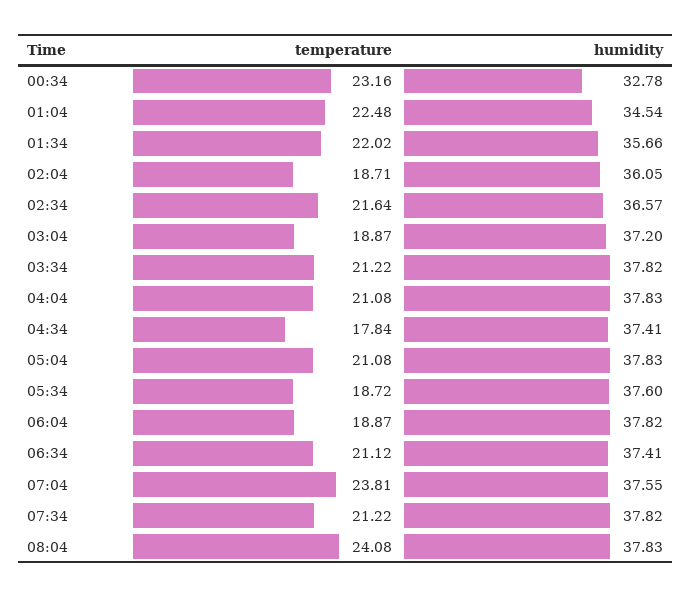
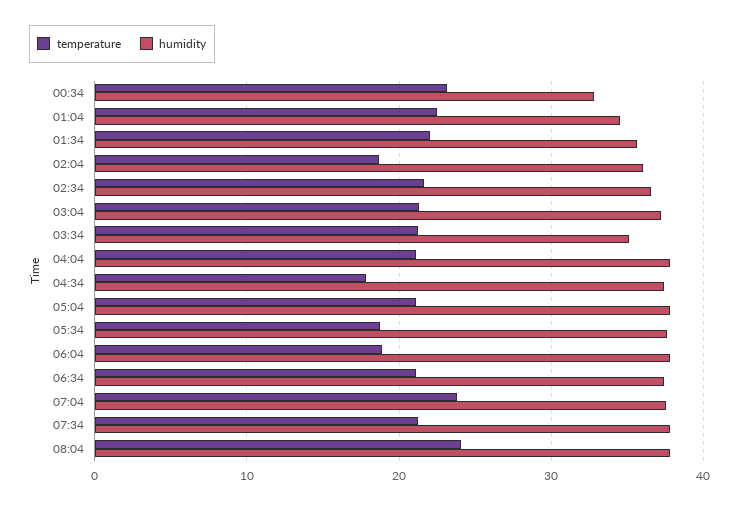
  {
    "temperature": {
      "00:34": 23.16,
      "01:04": 22.48,
      "01:34": 22.02,
      "02:04": 18.71,
      "02:34": 21.64,
-     "03:04": 18.87,
+     "03:04": 21,
      "03:34": 21.22,
      "04:04": 21.08,
      "04:34": 17.84,
      "05:04": 21.08,
      "05:34": 18.72,
      "06:04": 18.87,
      "06:34": 21.12,
      "07:04": 23.81,
      "07:34": 21.22,
      "08:04": 24.08
    },
    "humidity": {
      "00:34": 32.78,
      "01:04": 34.54,
      "01:34": 35.66,
      "02:04": 36.05,
      "02:34": 36.57,
      "03:04": 37.2,
-     "03:34": 37.82,
+     "03:34": 35,
      "04:04": 37.83,
      "04:34": 37.41,
      "05:04": 37.83,
      "05:34": 37.6,
      "06:04": 37.82,
      "06:34": 37.41,
      "07:04": 37.55,
      "07:34": 37.82,
      "08:04": 37.83
    }
  }

